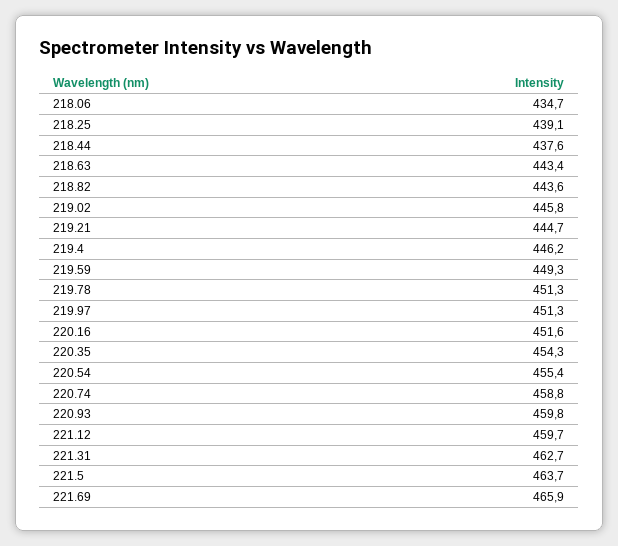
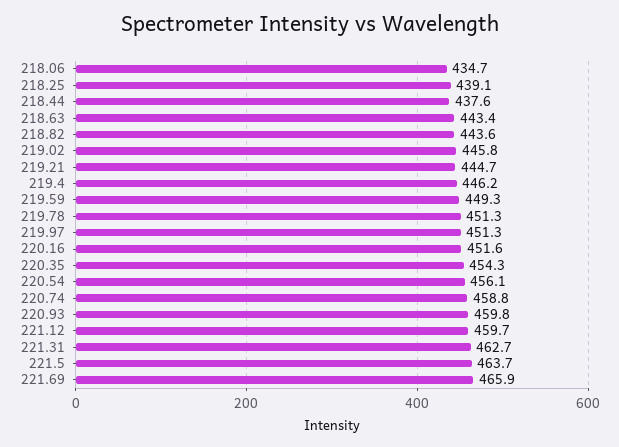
  {
    "218.06": 434.7,
    "218.25": 439.1,
    "218.44": 437.6,
    "218.63": 443.4,
    "218.82": 443.6,
    "219.02": 445.8,
    "219.21": 444.7,
    "219.4": 446.2,
    "219.59": 449.3,
    "219.78": 451.3,
    "219.97": 451.3,
    "220.16": 451.6,
    "220.35": 454.3,
-   "220.54": 455.4,
+   "220.54": 456.1,
    "220.74": 458.8,
    "220.93": 459.8,
    "221.12": 459.7,
    "221.31": 462.7,
    "221.5": 463.7,
    "221.69": 465.9
  }

